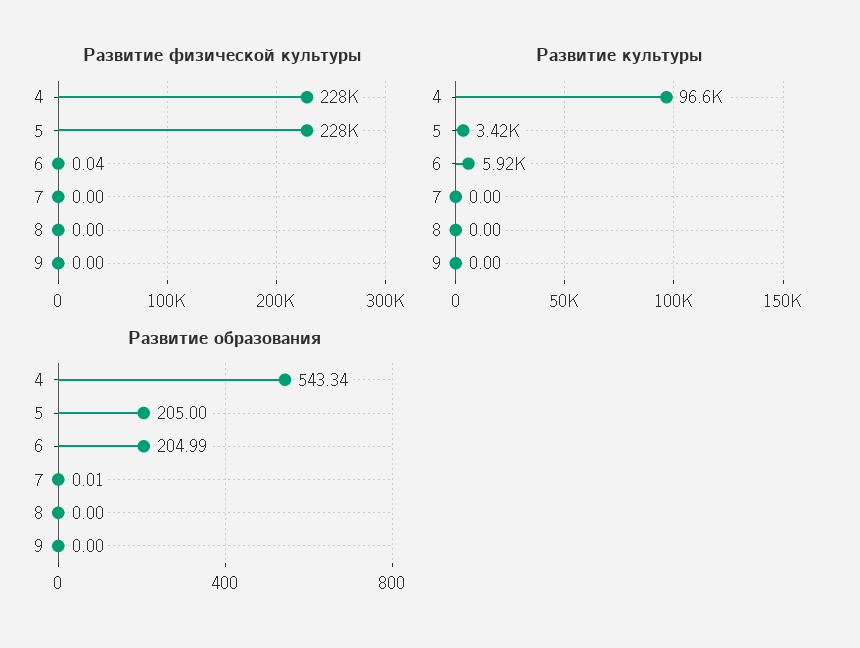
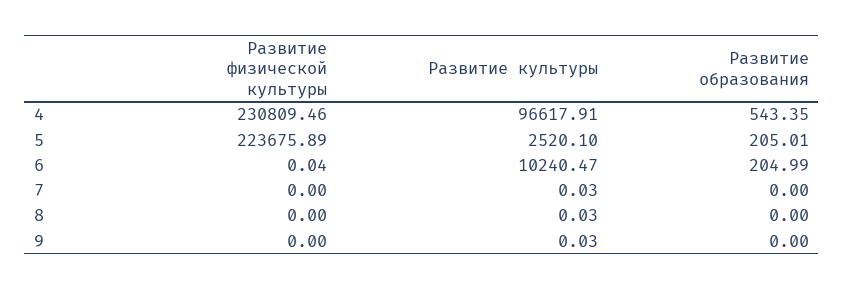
  {
    "Развитие физической культуры": {
-     "4": 228000,
+     "4": 230809.46,
-     "5": 228000,
+     "5": 223675.89,
      "6": 0.04,
      "7": 0,
      "8": 0,
      "9": 0
    },
    "Развитие культуры": {
      "4": 96617.91,
-     "5": 3420,
+     "5": 2520.1,
-     "6": 5920,
+     "6": 10240.47,
-     "7": 0,
+     "7": 0.03,
-     "8": 0,
+     "8": 0.03,
-     "9": 0
+     "9": 0.03
    },
    "Развитие образования": {
-     "4": 543.34,
+     "4": 543.35,
-     "5": 205,
+     "5": 205.01,
      "6": 204.99,
-     "7": 0.01,
+     "7": 0,
      "8": 0,
      "9": 0
    }
  }

